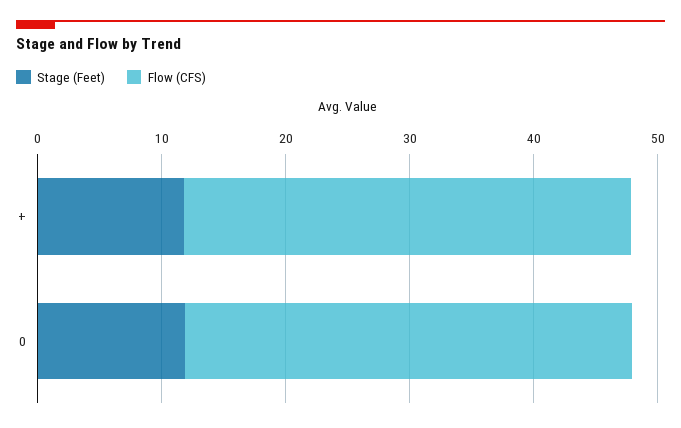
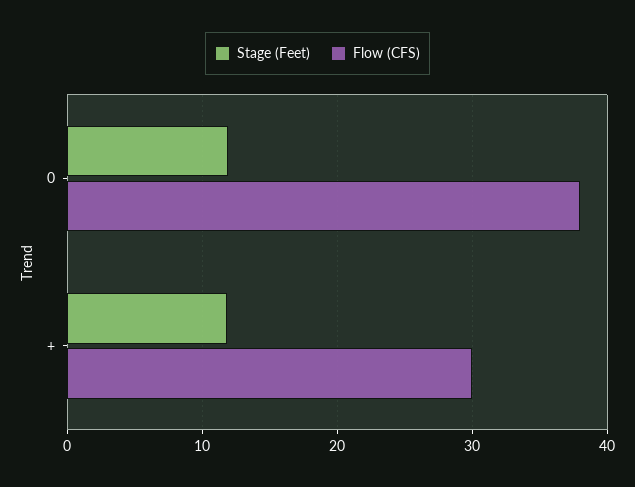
  {
    "Stage (Feet)": {
      "+": 12,
      "0": 12
    },
    "Flow (CFS)": {
-     "+": 36,
+     "+": 30,
-     "0": 36
+     "0": 38
    }
  }

